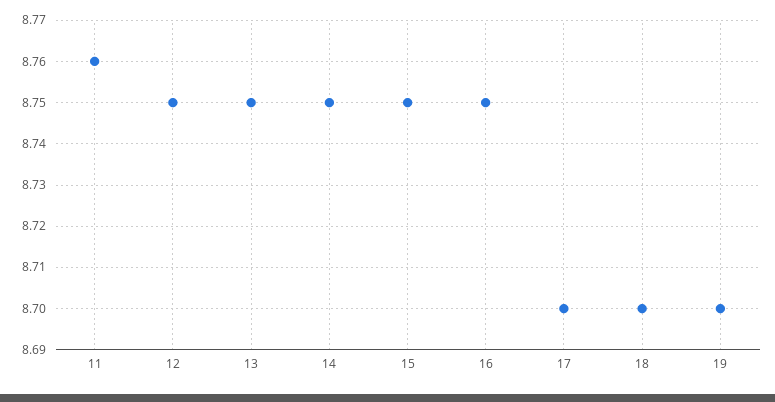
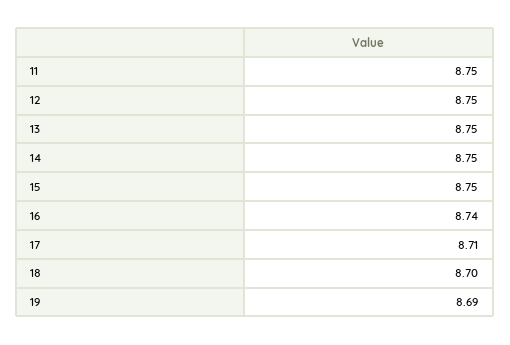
  {
-   "11": 8.76,
+   "11": 8.75,
    "12": 8.75,
    "13": 8.75,
    "14": 8.75,
    "15": 8.75,
-   "16": 8.75,
+   "16": 8.74,
-   "17": 8.7,
+   "17": 8.71,
    "18": 8.7,
-   "19": 8.7
+   "19": 8.69
  }

